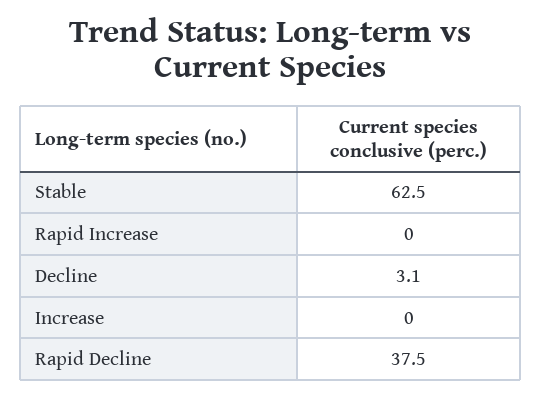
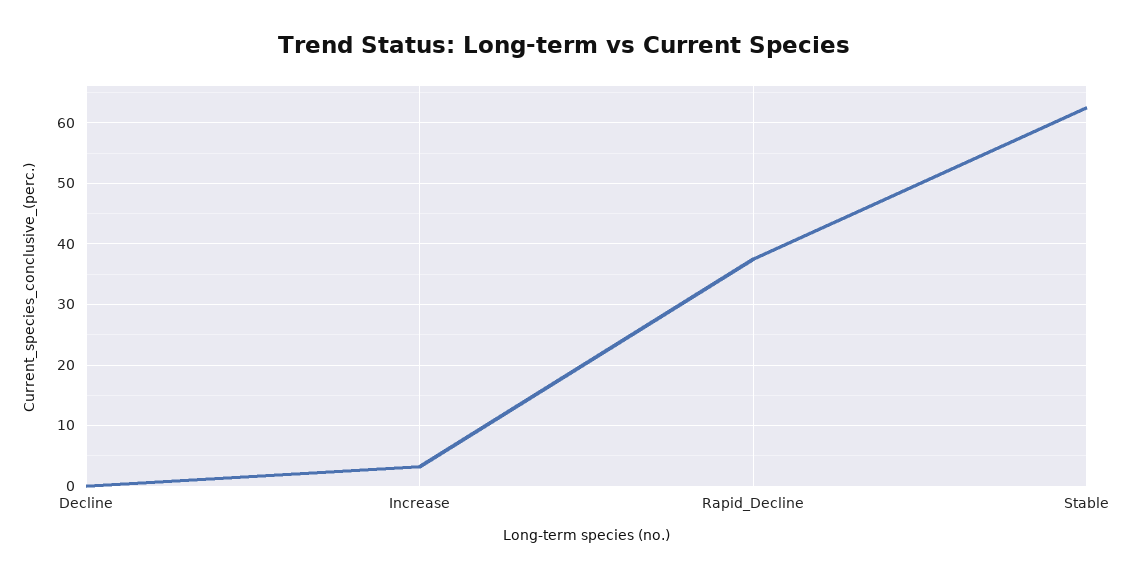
  {
    "Stable": 62.5,
-   "Rapid Increase": 0,
-   "Decline": 3.1,
+   "Decline": 0,
-   "Increase": 0,
+   "Increase": 3,
    "Rapid Decline": 37.5
  }

